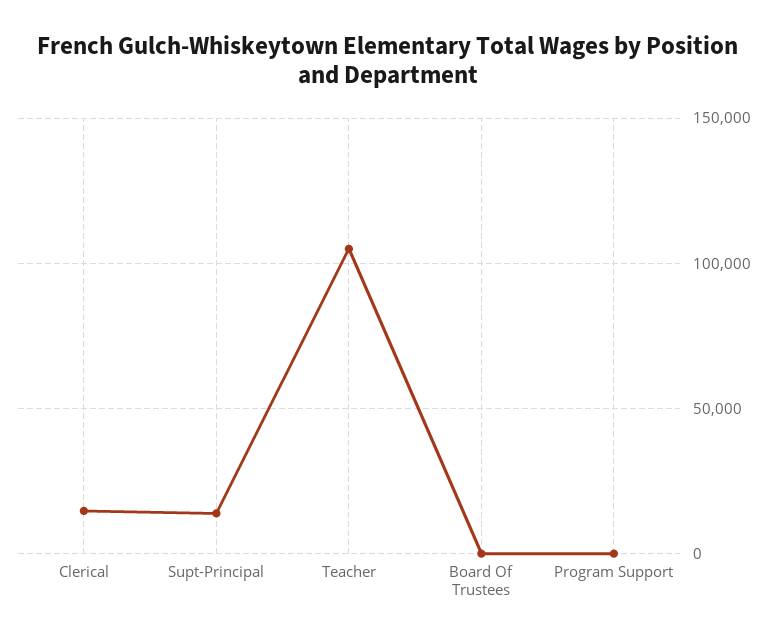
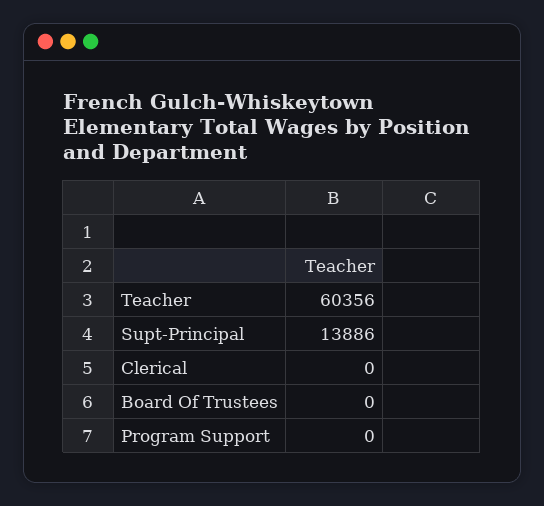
  {
-   "Clerical": 15000,
+   "Clerical": 0,
    "Supt-Principal": 13886,
-   "Teacher": 105000,
+   "Teacher": 60356,
    "Board Of Trustees": 0,
    "Program Support": 0
  }

